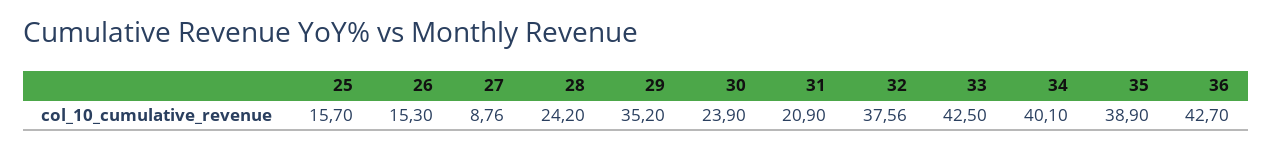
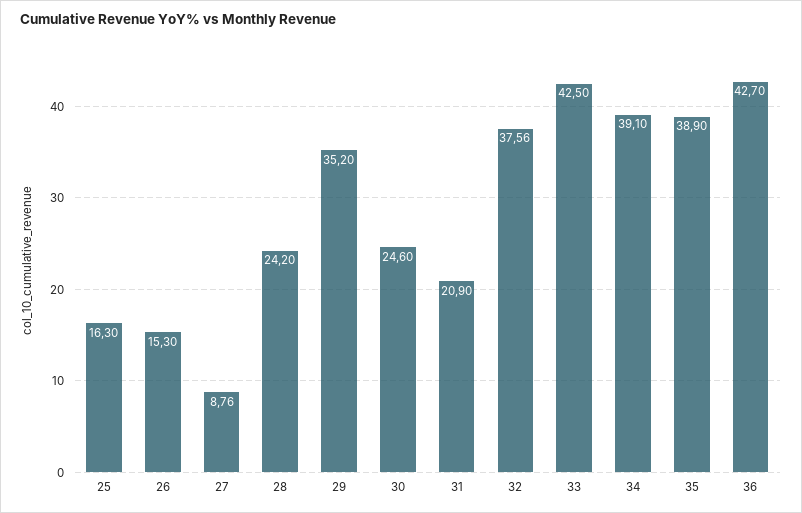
  {
-   "25": 15.7,
+   "25": 16.3,
    "26": 15.3,
    "27": 8.76,
    "28": 24.2,
    "29": 35.2,
-   "30": 23.9,
+   "30": 24.6,
    "31": 20.9,
    "32": 37.56,
    "33": 42.5,
-   "34": 40.1,
+   "34": 39.1,
    "35": 38.9,
    "36": 42.7
  }

